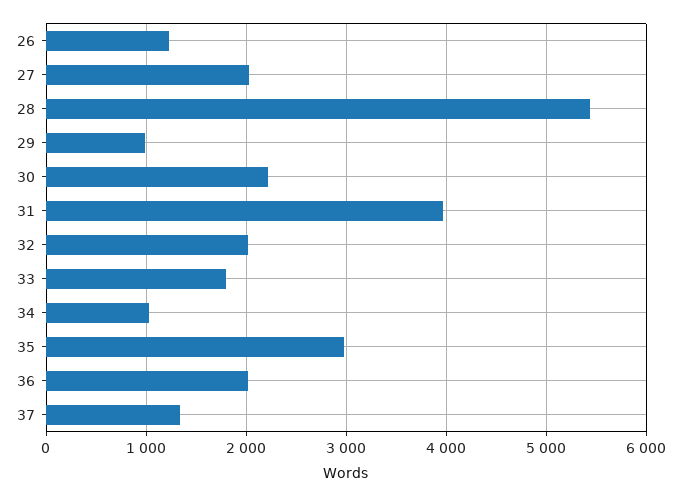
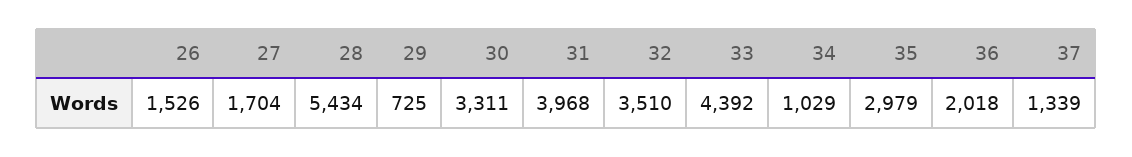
  {
-   "26": 1200,
+   "26": 1526,
-   "27": 2000,
+   "27": 1704,
    "28": 5434,
-   "29": 1000,
+   "29": 725,
-   "30": 2200,
+   "30": 3311,
    "31": 3968,
-   "32": 2000,
+   "32": 3510,
-   "33": 1800,
+   "33": 4392,
    "34": 1029,
    "35": 2979,
    "36": 2018,
    "37": 1339
  }

